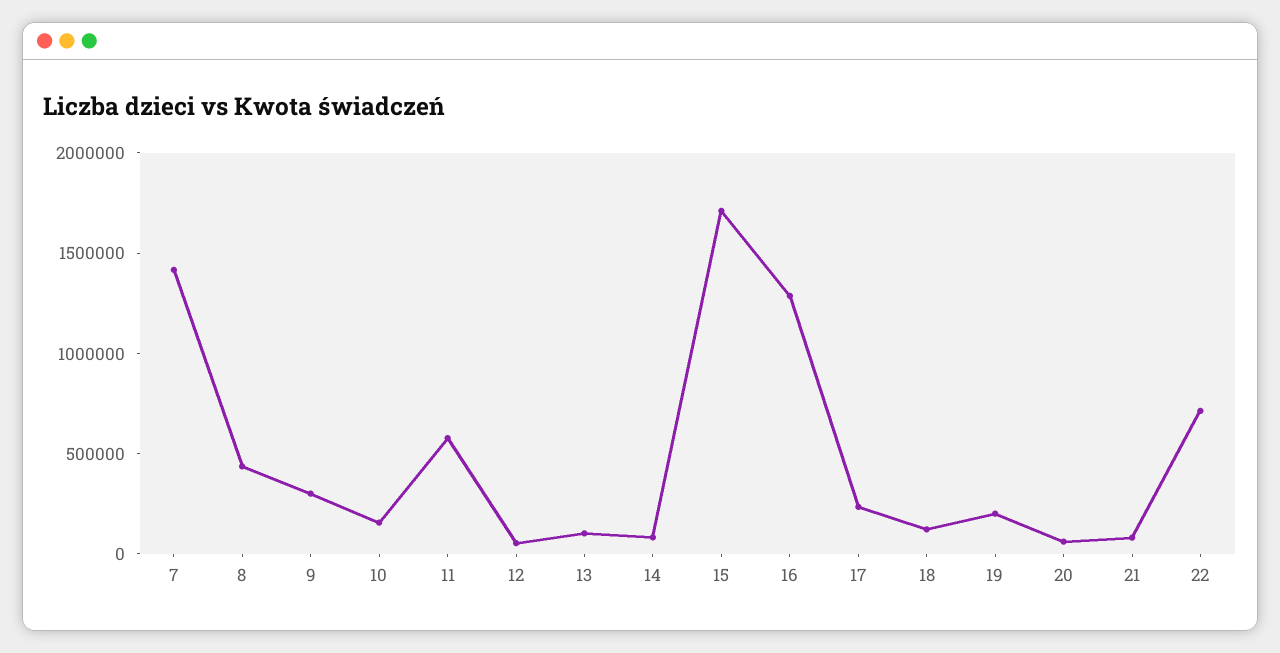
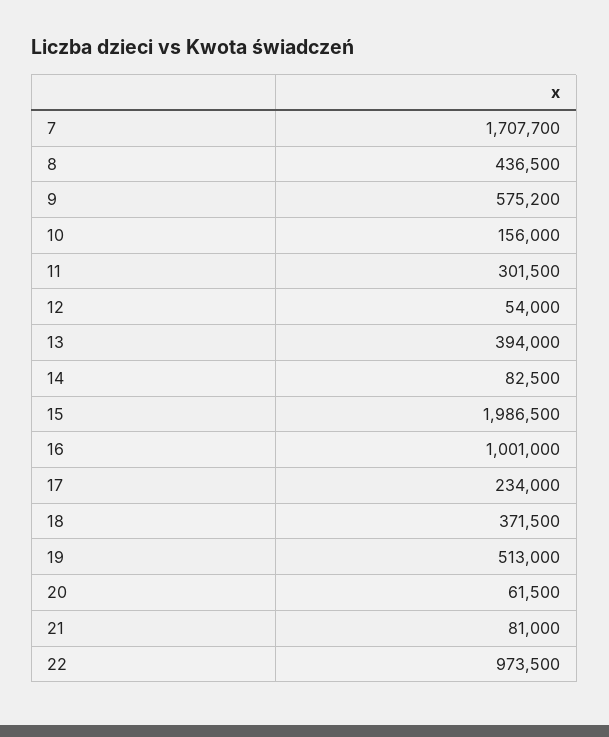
  {
-   "7": 1400000,
+   "7": 1707700,
    "8": 436500,
-   "9": 300000,
+   "9": 575200,
    "10": 156000,
-   "11": 600000,
+   "11": 301500,
    "12": 54000,
-   "13": 100000,
+   "13": 394000,
    "14": 82500,
-   "15": 1700000,
+   "15": 1986500,
-   "16": 1300000,
+   "16": 1001000,
    "17": 234000,
-   "18": 100000,
+   "18": 371500,
-   "19": 200000,
+   "19": 513000,
    "20": 61500,
    "21": 81000,
-   "22": 700000
+   "22": 973500
  }

